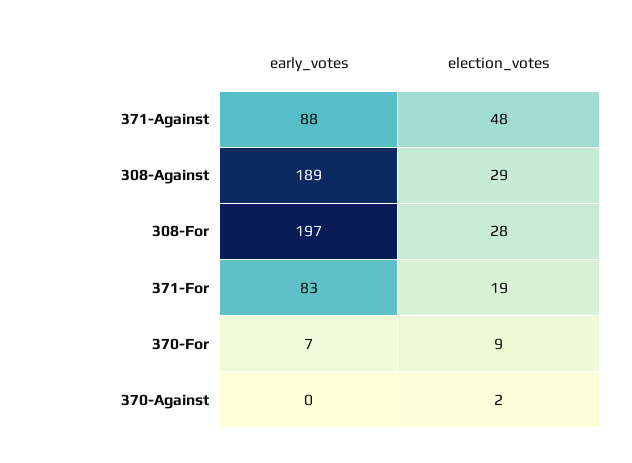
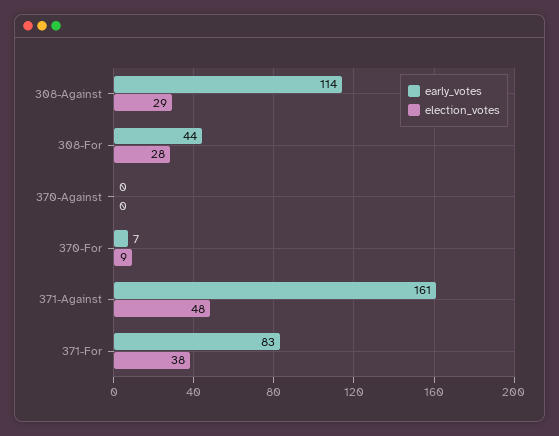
  {
    "early_votes": {
-     "371-Against": 88,
+     "371-Against": 161,
-     "308-Against": 189,
+     "308-Against": 114,
-     "308-For": 197,
+     "308-For": 44,
      "371-For": 83,
      "370-For": 7,
      "370-Against": 0
    },
    "election_votes": {
      "371-Against": 48,
      "308-Against": 29,
      "308-For": 28,
-     "371-For": 19,
+     "371-For": 38,
      "370-For": 9,
-     "370-Against": 2
+     "370-Against": 0
    }
  }

